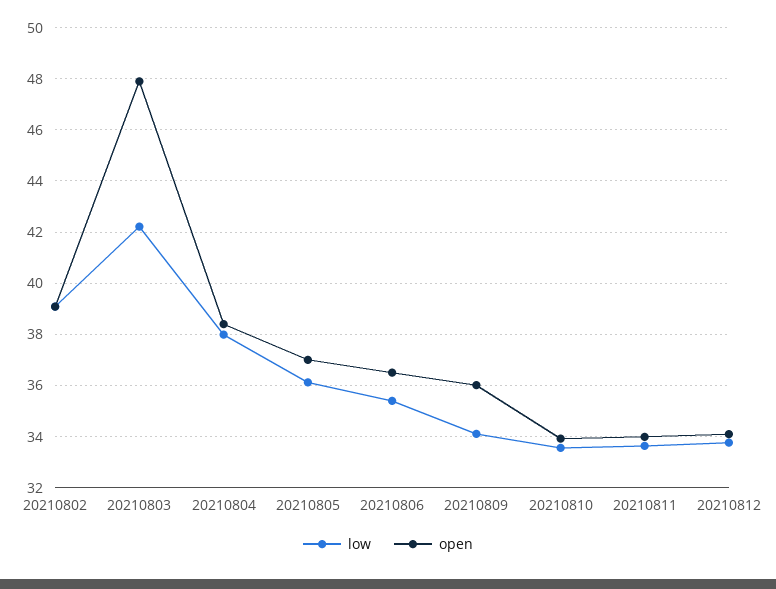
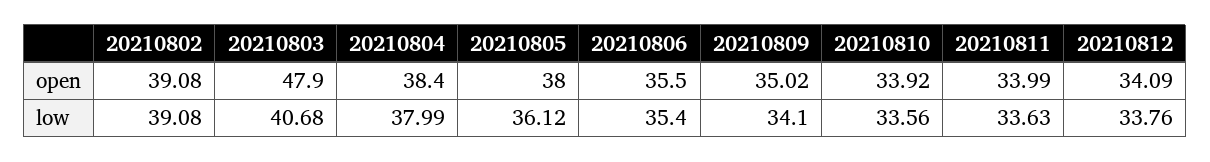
  {
    "low": {
      "20210802": 39.08,
-     "20210803": 42.25,
+     "20210803": 40.68,
      "20210804": 37.99,
      "20210805": 36.12,
      "20210806": 35.4,
      "20210809": 34.1,
      "20210810": 33.56,
      "20210811": 33.63,
      "20210812": 33.76
    },
    "open": {
      "20210802": 39.08,
      "20210803": 47.9,
      "20210804": 38.4,
-     "20210805": 37,
+     "20210805": 38,
-     "20210806": 36.5,
+     "20210806": 35.5,
-     "20210809": 36,
+     "20210809": 35.02,
      "20210810": 33.92,
      "20210811": 33.99,
      "20210812": 34.09
    }
  }

